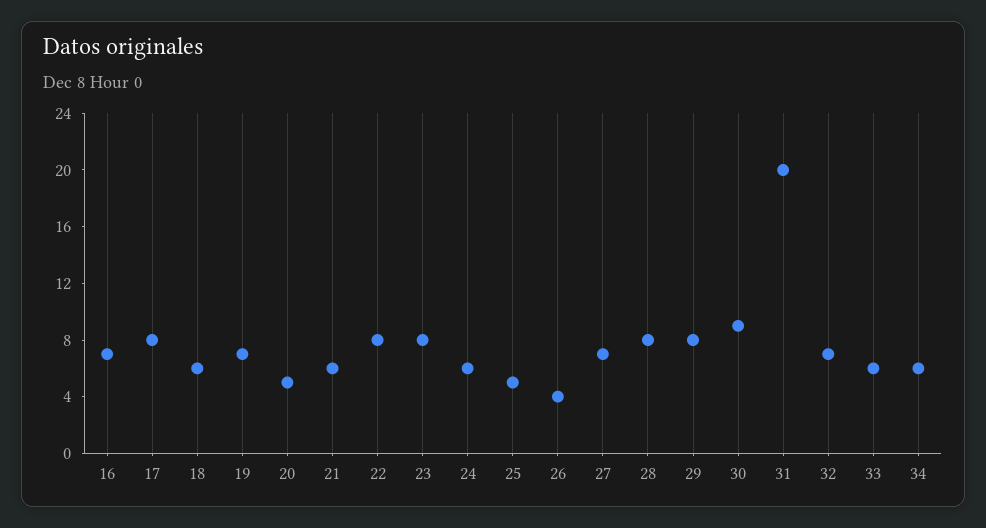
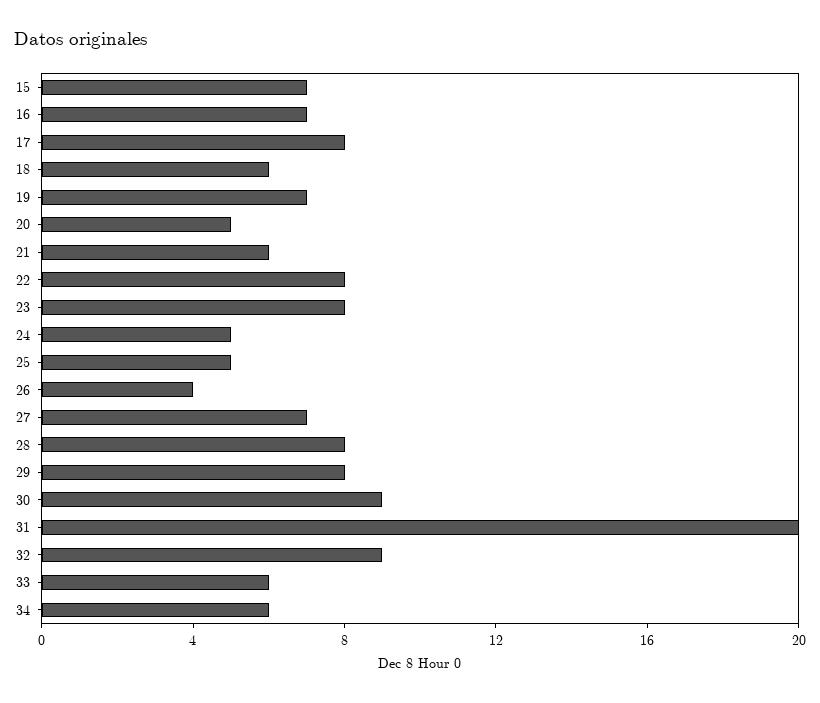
  {
    "16": 7,
    "17": 8,
    "18": 6,
    "19": 7,
    "20": 5,
    "21": 6,
    "22": 8,
    "23": 8,
-   "24": 6,
+   "24": 5,
    "25": 5,
    "26": 4,
    "27": 7,
    "28": 8,
    "29": 8,
    "30": 9,
    "31": 20,
-   "32": 7,
+   "32": 9,
    "33": 6,
-   "34": 6
+   "34": 6,
+   "15": 7
  }

